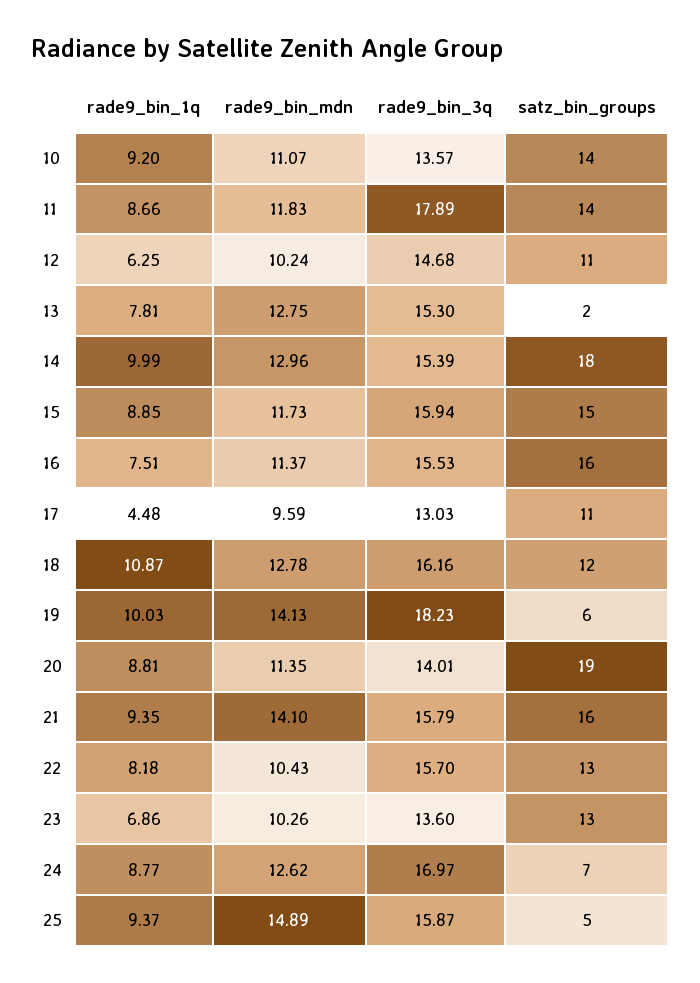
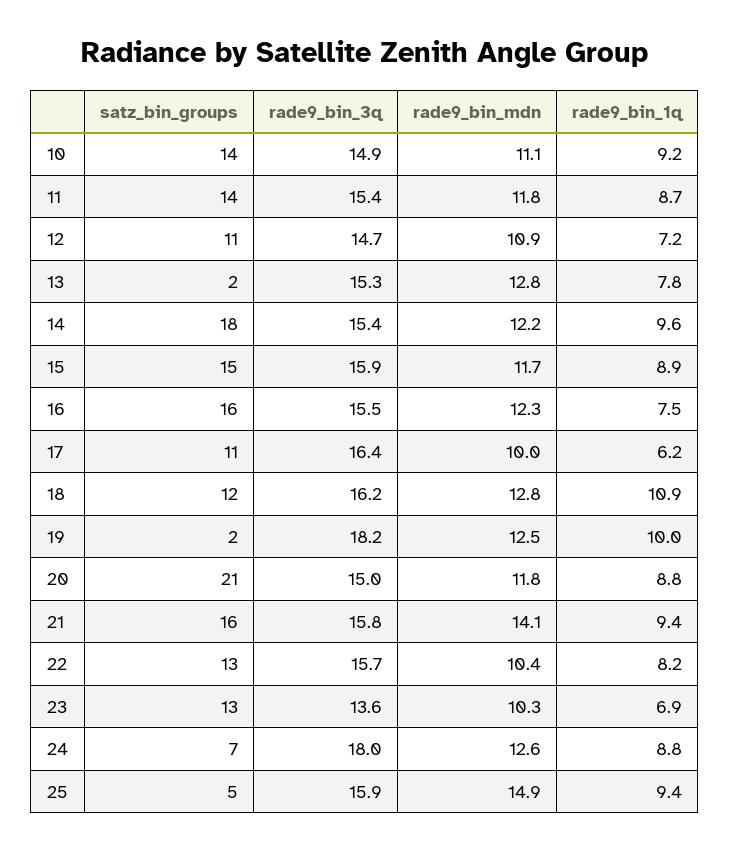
  {
    "rade9_bin_1q": {
      "10": 9.2,
      "11": 8.66,
-     "12": 6.25,
+     "12": 7.2,
      "13": 7.81,
-     "14": 9.99,
+     "14": 9.6,
      "15": 8.85,
      "16": 7.51,
-     "17": 4.48,
+     "17": 6.2,
      "18": 10.87,
      "19": 10.03,
      "20": 8.81,
      "21": 9.35,
      "22": 8.18,
      "23": 6.86,
      "24": 8.77,
      "25": 9.37
    },
    "rade9_bin_mdn": {
      "10": 11.07,
      "11": 11.83,
-     "12": 10.24,
+     "12": 10.9,
      "13": 12.75,
-     "14": 12.96,
+     "14": 12.2,
      "15": 11.73,
-     "16": 11.37,
+     "16": 12.3,
-     "17": 9.59,
+     "17": 10,
      "18": 12.78,
-     "19": 14.13,
+     "19": 12.5,
-     "20": 11.35,
+     "20": 11.8,
      "21": 14.1,
      "22": 10.43,
      "23": 10.26,
      "24": 12.62,
      "25": 14.89
    },
    "rade9_bin_3q": {
-     "10": 13.57,
+     "10": 14.9,
-     "11": 17.89,
+     "11": 15.4,
      "12": 14.68,
      "13": 15.3,
      "14": 15.39,
      "15": 15.94,
      "16": 15.53,
-     "17": 13.03,
+     "17": 16.4,
      "18": 16.16,
      "19": 18.23,
-     "20": 14.01,
+     "20": 15,
      "21": 15.79,
      "22": 15.7,
      "23": 13.6,
-     "24": 16.97,
+     "24": 18,
      "25": 15.87
    },
    "satz_bin_groups": {
      "10": 14,
      "11": 14,
      "12": 11,
      "13": 2,
      "14": 18,
      "15": 15,
      "16": 16,
      "17": 11,
      "18": 12,
-     "19": 6,
+     "19": 2,
-     "20": 19,
+     "20": 21,
      "21": 16,
      "22": 13,
      "23": 13,
      "24": 7,
      "25": 5
    }
  }

